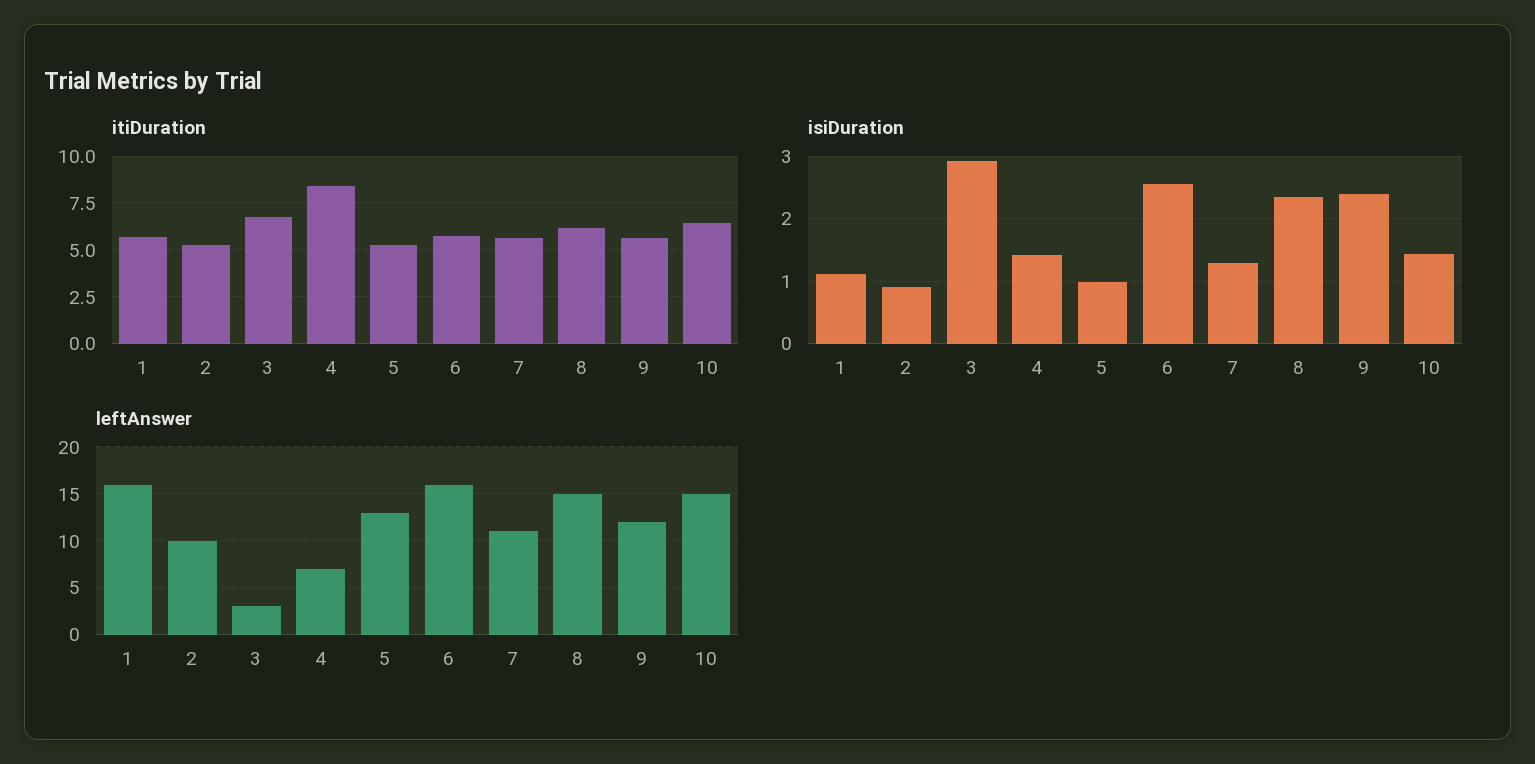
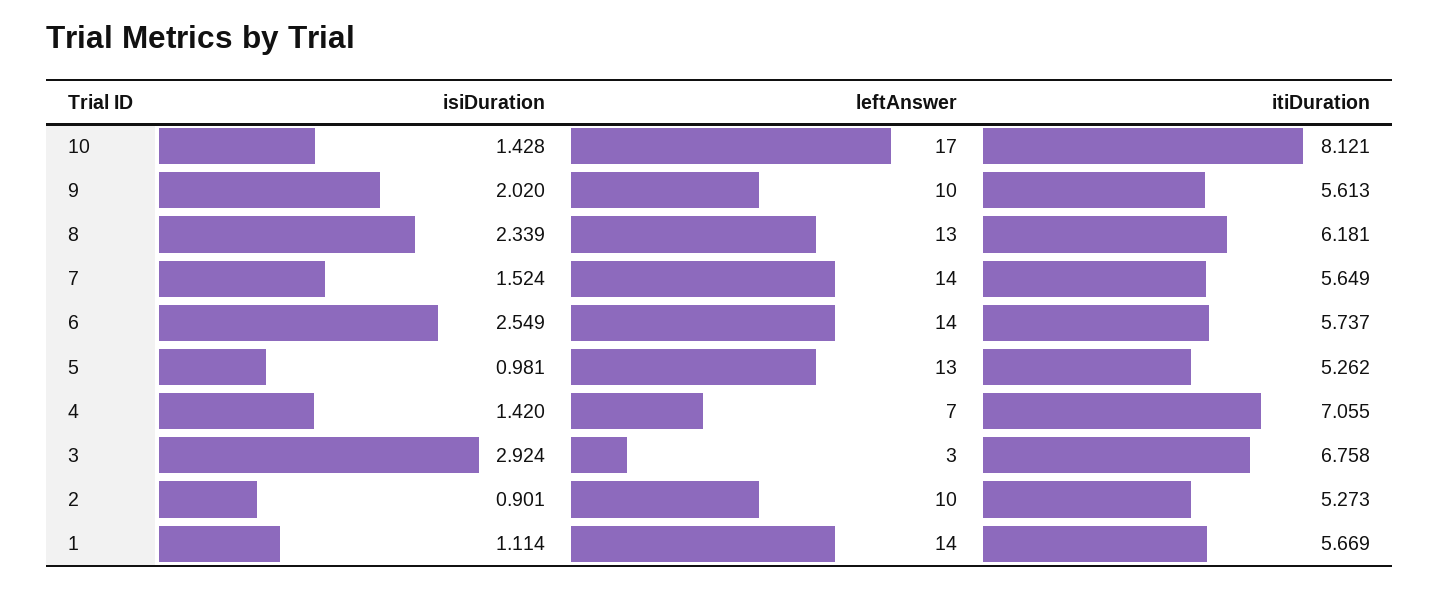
  {
    "itiDuration": {
      "1": 5.669,
      "2": 5.273,
      "3": 6.758,
-     "4": 8.5,
+     "4": 7.055,
      "5": 5.262,
      "6": 5.737,
      "7": 5.649,
      "8": 6.181,
      "9": 5.613,
-     "10": 6.5
+     "10": 8.121
    },
    "isiDuration": {
      "1": 1.114,
      "2": 0.901,
      "3": 2.924,
      "4": 1.42,
      "5": 0.981,
      "6": 2.549,
-     "7": 1.3,
+     "7": 1.524,
      "8": 2.339,
-     "9": 2.4,
+     "9": 2.02,
      "10": 1.428
    },
    "leftAnswer": {
-     "1": 16,
+     "1": 14,
      "2": 10,
      "3": 3,
      "4": 7,
      "5": 13,
-     "6": 16,
+     "6": 14,
-     "7": 11,
+     "7": 14,
-     "8": 15,
+     "8": 13,
-     "9": 12,
+     "9": 10,
-     "10": 15
+     "10": 17
    }
  }

